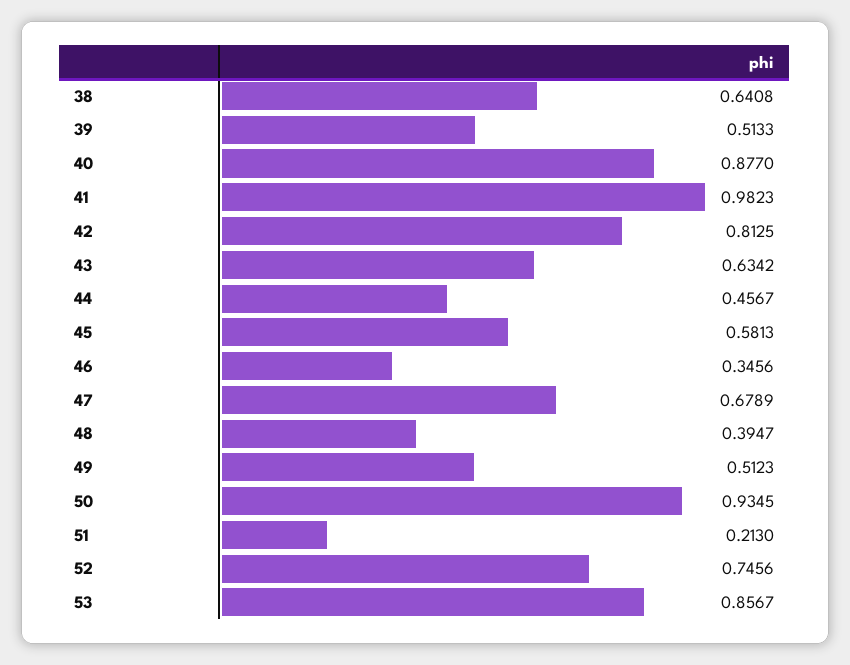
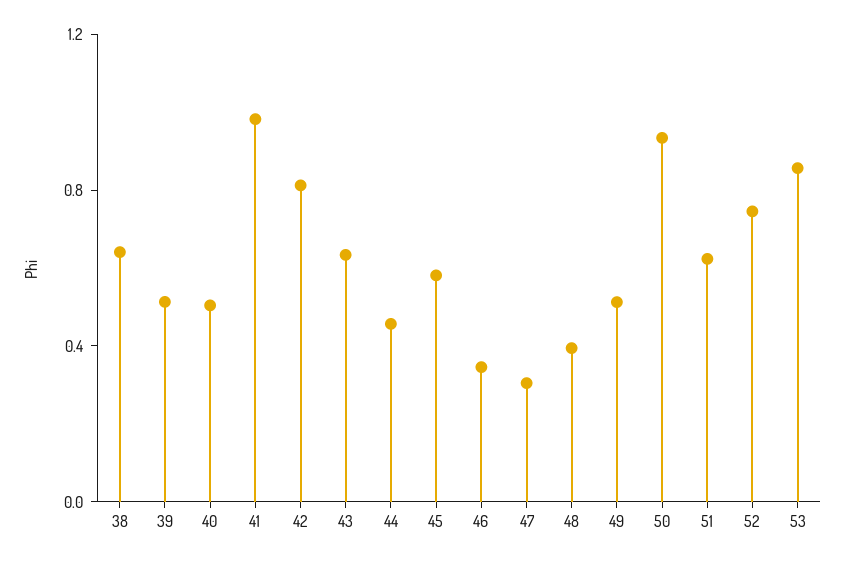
  {
    "38": 0.6408,
    "39": 0.5133,
-   "40": 0.877,
+   "40": 0.5,
    "41": 0.9823,
    "42": 0.8125,
    "43": 0.6342,
    "44": 0.4567,
    "45": 0.5813,
    "46": 0.3456,
-   "47": 0.6789,
+   "47": 0.3,
    "48": 0.3947,
    "49": 0.5123,
    "50": 0.9345,
-   "51": 0.213,
+   "51": 0.6,
    "52": 0.7456,
    "53": 0.8567
  }

